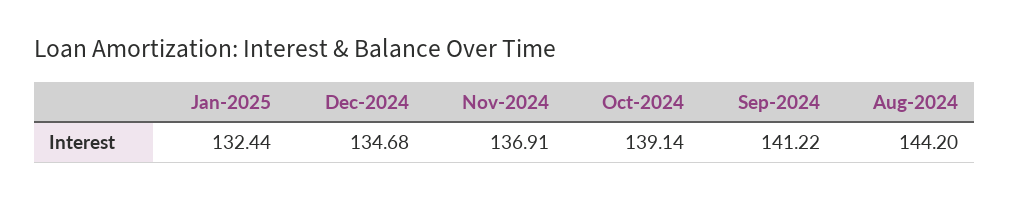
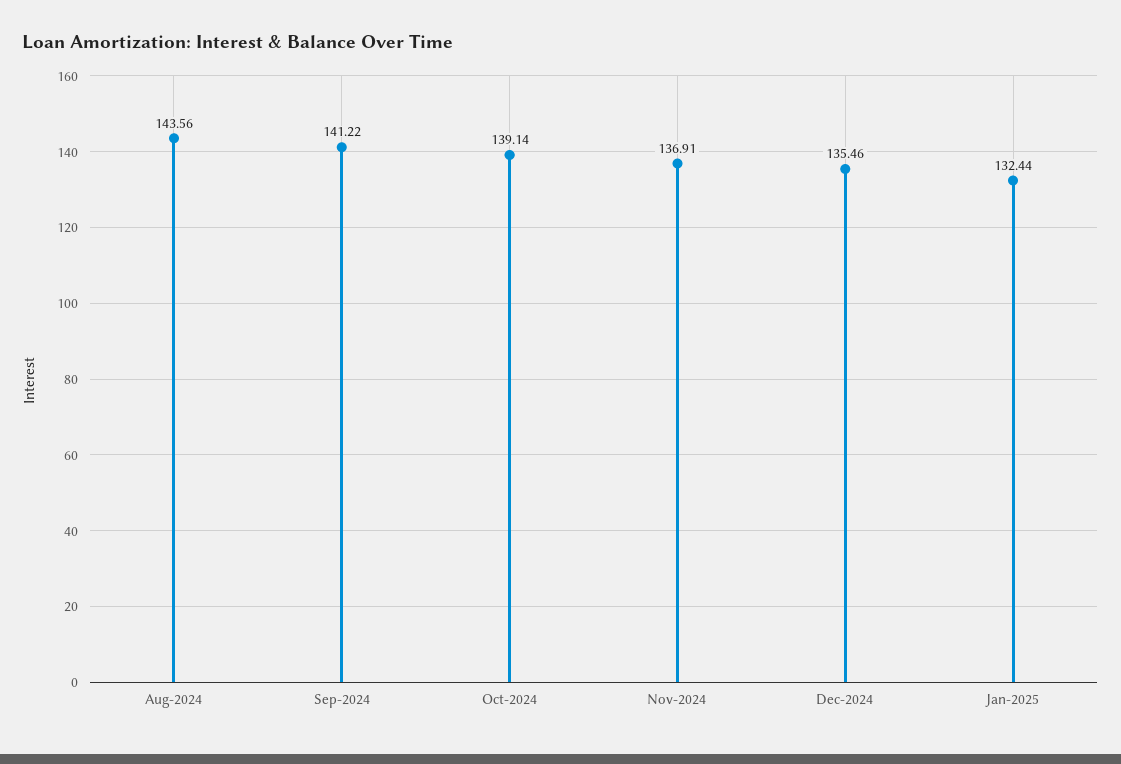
  {
    "Jan-2025": 132.44,
-   "Dec-2024": 134.68,
+   "Dec-2024": 135.46,
    "Nov-2024": 136.91,
    "Oct-2024": 139.14,
    "Sep-2024": 141.22,
-   "Aug-2024": 144.2
+   "Aug-2024": 143.56
  }

